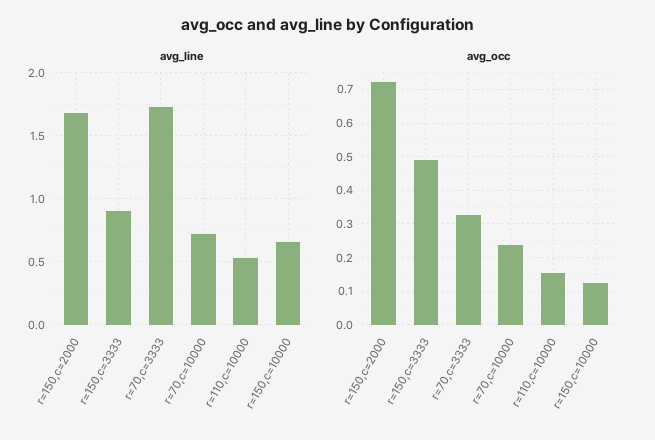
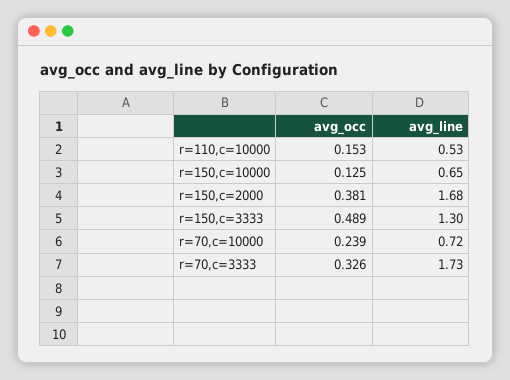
  {
    "avg_line": {
      "r=150,c=2000": 1.68,
-     "r=150,c=3333": 0.9,
+     "r=150,c=3333": 1.3,
      "r=70,c=3333": 1.73,
      "r=70,c=10000": 0.72,
      "r=110,c=10000": 0.53,
      "r=150,c=10000": 0.65
    },
    "avg_occ": {
-     "r=150,c=2000": 0.72,
+     "r=150,c=2000": 0.381,
      "r=150,c=3333": 0.489,
      "r=70,c=3333": 0.326,
      "r=70,c=10000": 0.239,
      "r=110,c=10000": 0.153,
      "r=150,c=10000": 0.125
    }
  }

